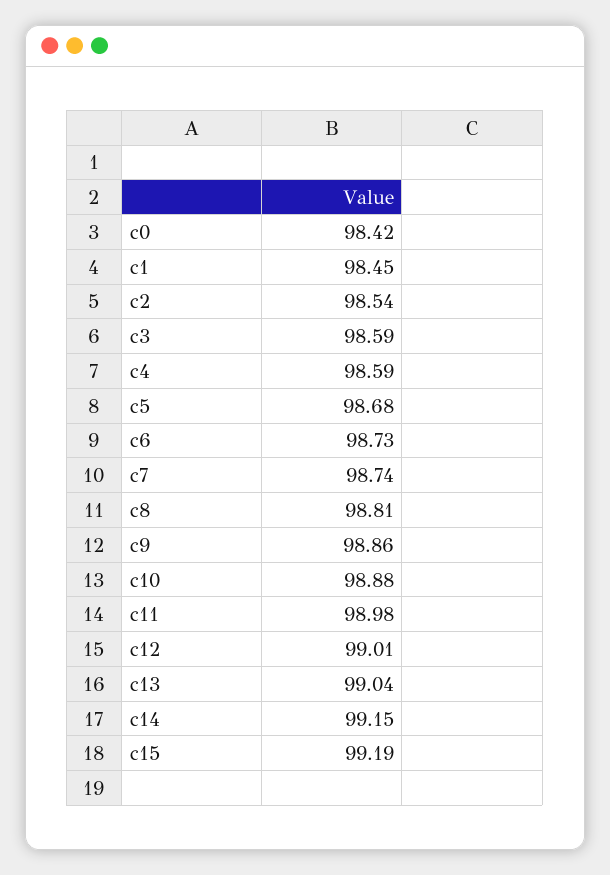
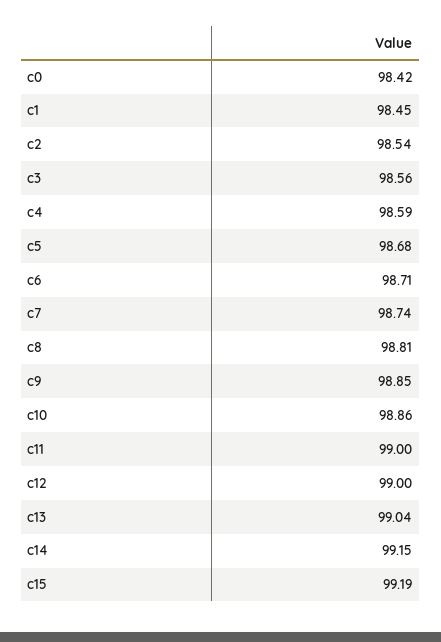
  {
    "c0": 98.42,
    "c1": 98.45,
    "c2": 98.54,
-   "c3": 98.59,
+   "c3": 98.56,
    "c4": 98.59,
    "c5": 98.68,
-   "c6": 98.73,
+   "c6": 98.71,
    "c7": 98.74,
    "c8": 98.81,
-   "c9": 98.86,
+   "c9": 98.85,
-   "c10": 98.88,
+   "c10": 98.86,
-   "c11": 98.98,
+   "c11": 99,
-   "c12": 99.01,
+   "c12": 99,
    "c13": 99.04,
    "c14": 99.15,
    "c15": 99.19
  }

